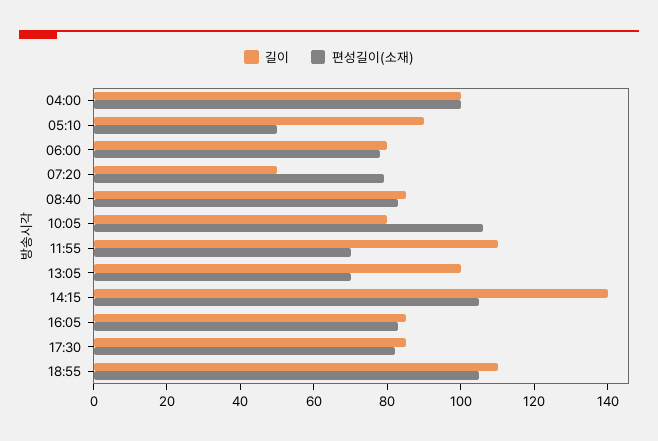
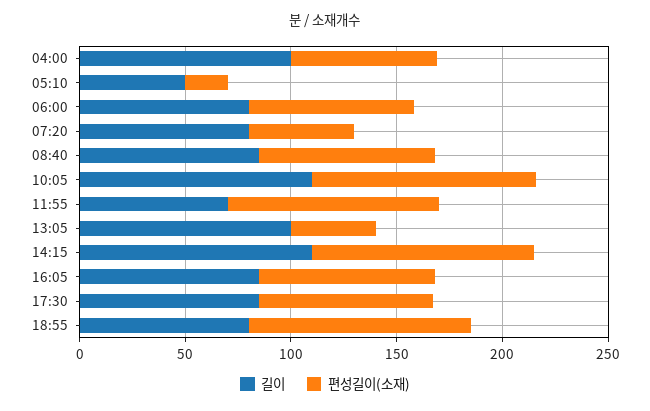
  {
    "길이": {
      "04:00": 100,
-     "05:10": 90,
+     "05:10": 50,
      "06:00": 80,
-     "07:20": 50,
+     "07:20": 80,
      "08:40": 85,
-     "10:05": 80,
+     "10:05": 110,
-     "11:55": 110,
+     "11:55": 70,
      "13:05": 100,
-     "14:15": 140,
+     "14:15": 110,
      "16:05": 85,
      "17:30": 85,
-     "18:55": 110
+     "18:55": 80
    },
    "편성길이(소재)": {
-     "04:00": 100,
+     "04:00": 70,
-     "05:10": 50,
+     "05:10": 20,
      "06:00": 80,
-     "07:20": 80,
+     "07:20": 50,
      "08:40": 85,
      "10:05": 105,
-     "11:55": 70,
+     "11:55": 100,
-     "13:05": 70,
+     "13:05": 40,
      "14:15": 105,
      "16:05": 85,
      "17:30": 80,
      "18:55": 105
    }
  }

